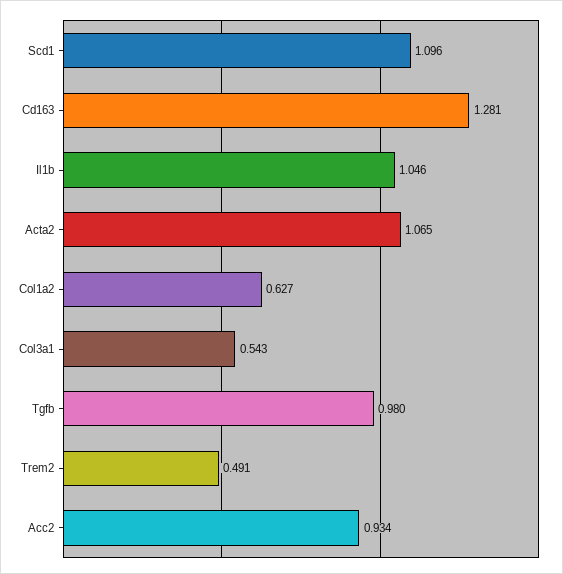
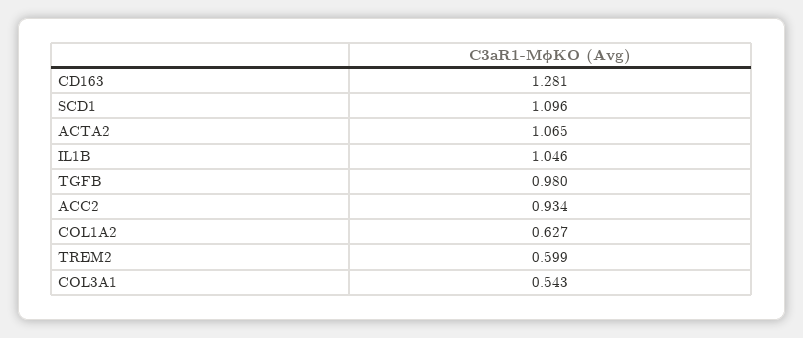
  {
    "Scd1": 1.096,
    "Cd163": 1.281,
    "Il1b": 1.046,
    "Acta2": 1.065,
    "Col1a2": 0.627,
    "Col3a1": 0.543,
    "Tgfb": 0.98,
-   "Trem2": 0.491,
+   "Trem2": 0.599,
    "Acc2": 0.934
  }

